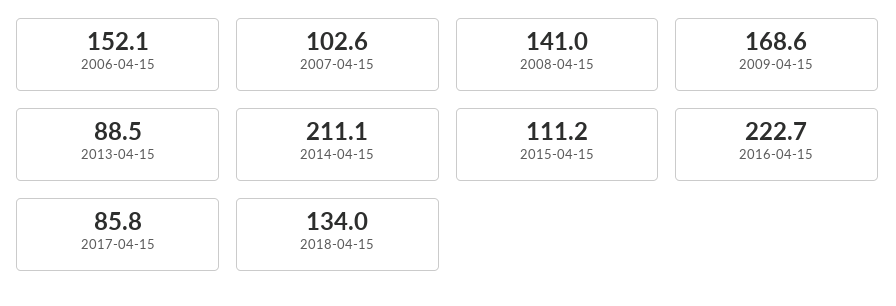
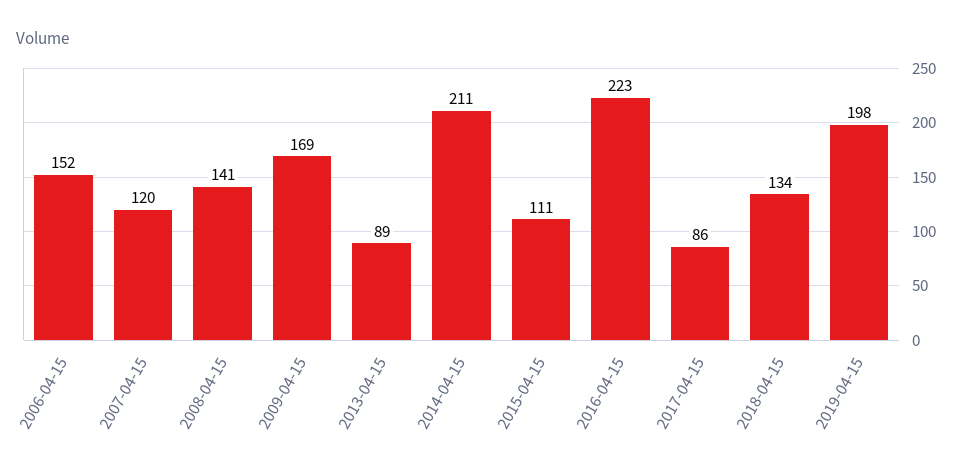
  {
    "2006-04-15": 152.1,
-   "2007-04-15": 102.6,
+   "2007-04-15": 120,
    "2008-04-15": 141,
    "2009-04-15": 168.6,
    "2013-04-15": 88.5,
    "2014-04-15": 211.1,
    "2015-04-15": 111.2,
    "2016-04-15": 222.7,
    "2017-04-15": 85.8,
-   "2018-04-15": 134
+   "2018-04-15": 134,
+   "2019-04-15": 198
  }

